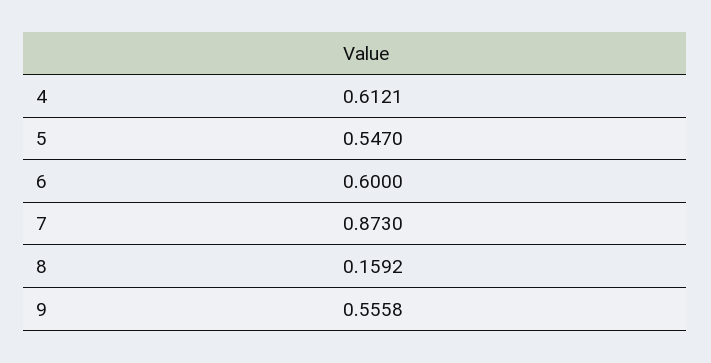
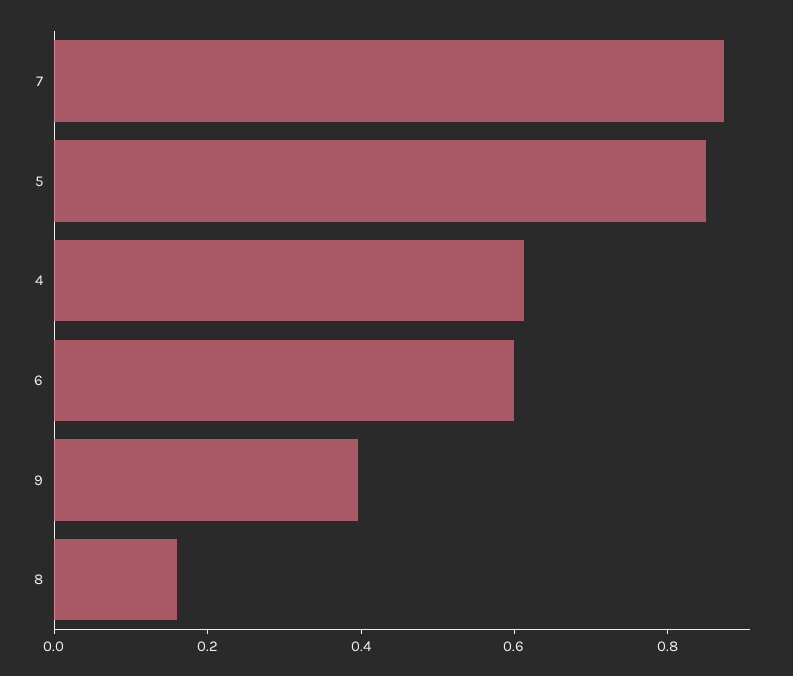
  {
    "4": 0.6121,
-   "5": 0.547,
+   "5": 0.85,
    "6": 0.6,
    "7": 0.873,
    "8": 0.1592,
-   "9": 0.5558
+   "9": 0.4
  }

